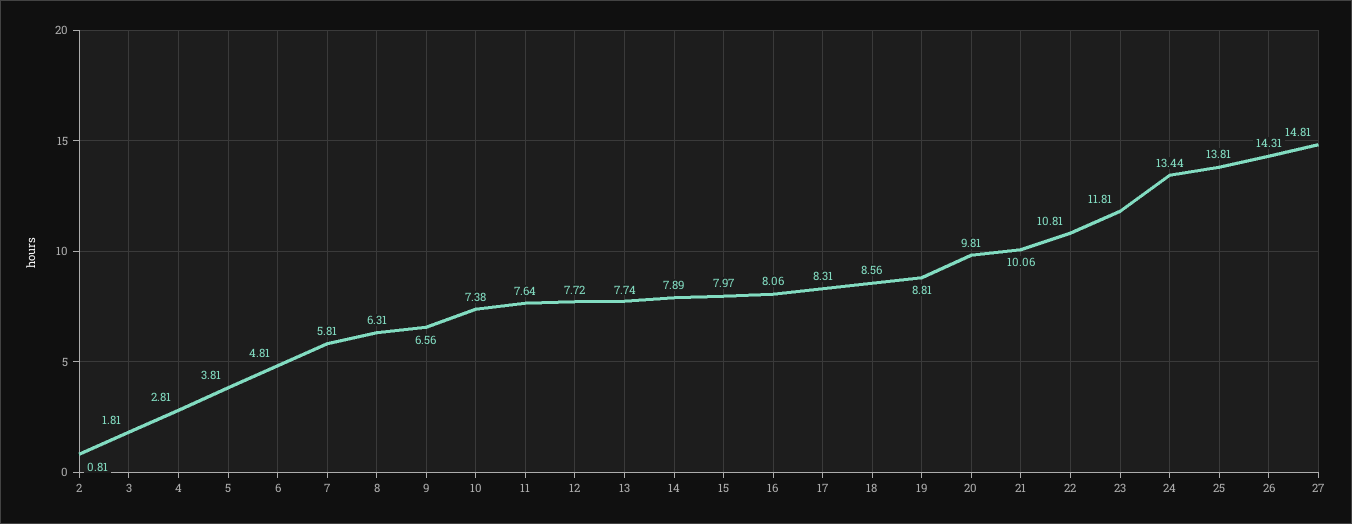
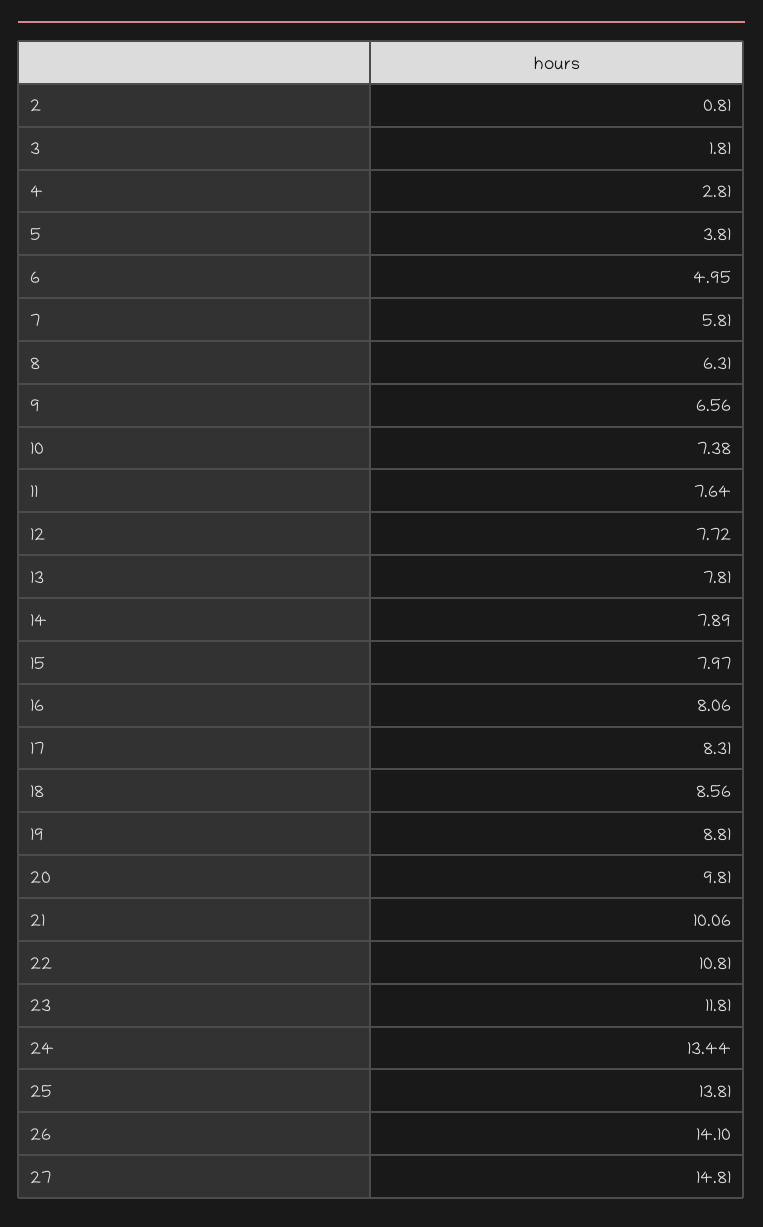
  {
    "2": 0.81,
    "3": 1.81,
    "4": 2.81,
    "5": 3.81,
-   "6": 4.81,
+   "6": 4.95,
    "7": 5.81,
    "8": 6.31,
    "9": 6.56,
    "10": 7.38,
    "11": 7.64,
    "12": 7.72,
-   "13": 7.74,
+   "13": 7.81,
    "14": 7.89,
    "15": 7.97,
    "16": 8.06,
    "17": 8.31,
    "18": 8.56,
    "19": 8.81,
    "20": 9.81,
    "21": 10.06,
    "22": 10.81,
    "23": 11.81,
    "24": 13.44,
    "25": 13.81,
-   "26": 14.31,
+   "26": 14.1,
    "27": 14.81
  }

